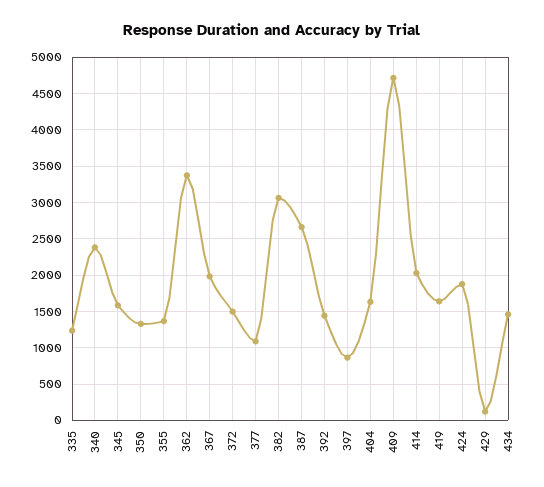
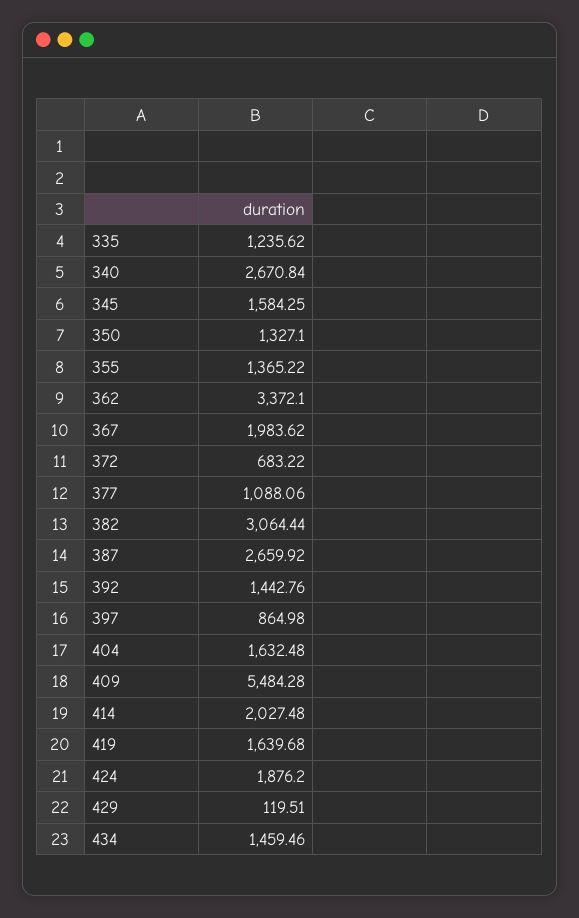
  {
    "335": 1235.62,
-   "340": 2400,
+   "340": 2670.84,
    "345": 1584.25,
    "350": 1327.1,
    "355": 1365.22,
    "362": 3372.1,
    "367": 1983.62,
-   "372": 1500,
+   "372": 683.22,
    "377": 1088.06,
    "382": 3064.44,
    "387": 2659.92,
    "392": 1442.76,
    "397": 864.98,
    "404": 1632.48,
-   "409": 4700,
+   "409": 5484.28,
    "414": 2027.48,
    "419": 1639.68,
    "424": 1876.2,
    "429": 119.51,
    "434": 1459.46
  }

